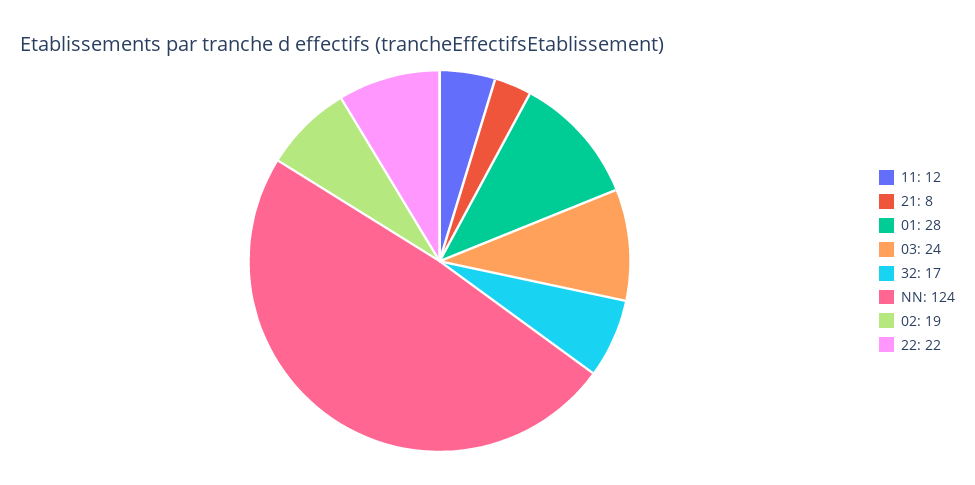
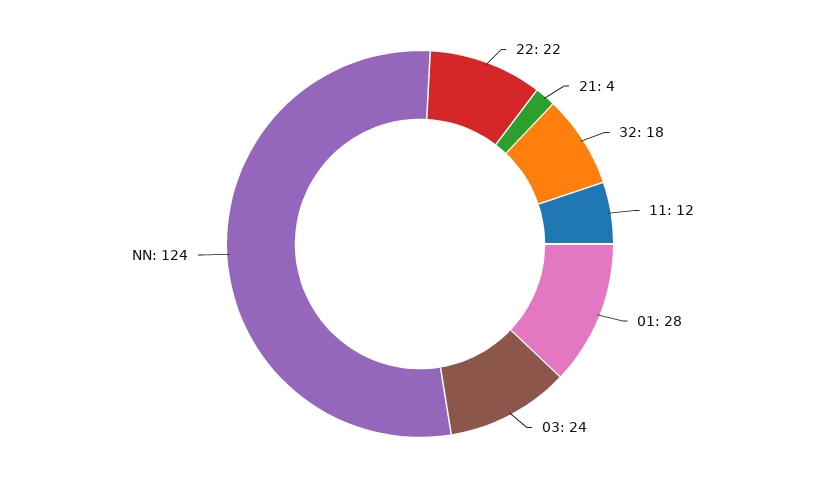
  {
    "11": 12,
-   "21": 8,
+   "21": 4,
    "01": 28,
    "03": 24,
-   "32": 17,
+   "32": 18,
    "NN": 124,
-   "02": 19,
    "22": 22
  }

